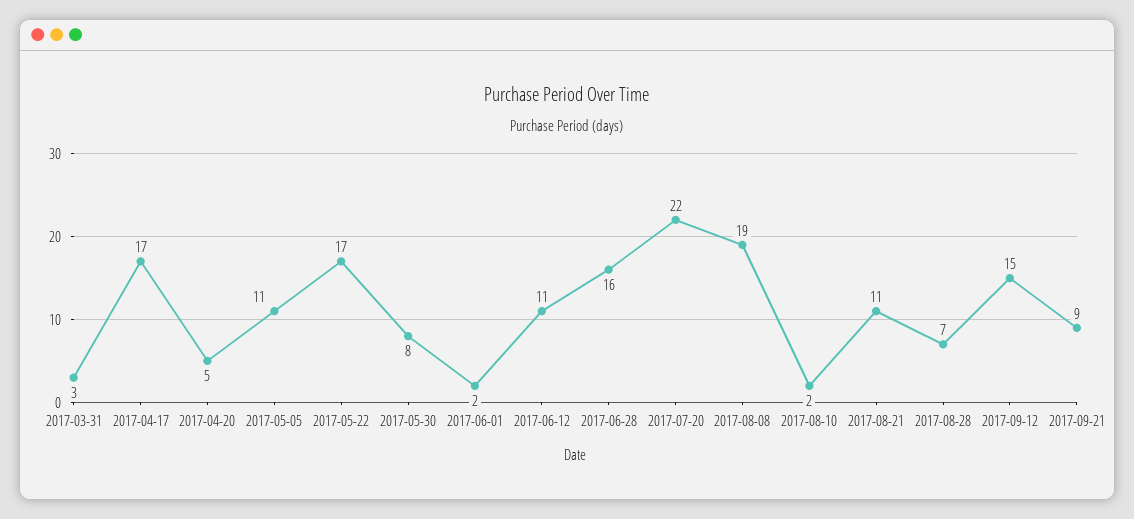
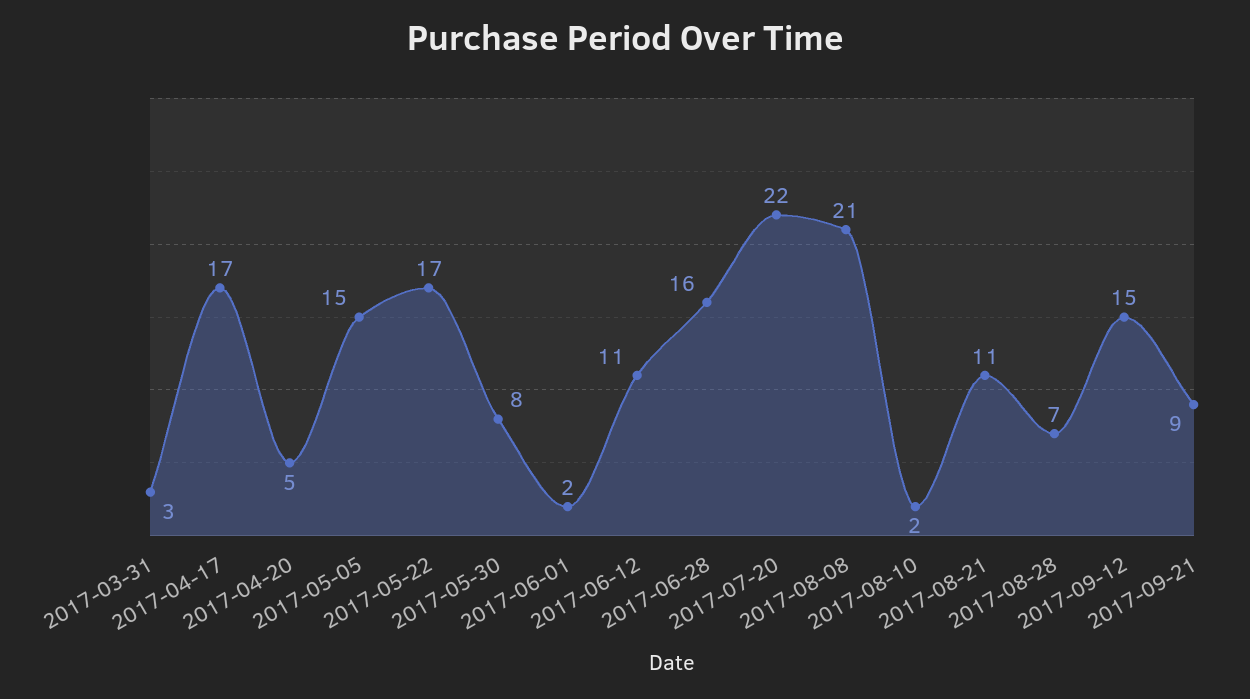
  {
    "2017-03-31": 3,
    "2017-04-17": 17,
    "2017-04-20": 5,
-   "2017-05-05": 11,
+   "2017-05-05": 15,
    "2017-05-22": 17,
    "2017-05-30": 8,
    "2017-06-01": 2,
    "2017-06-12": 11,
    "2017-06-28": 16,
    "2017-07-20": 22,
-   "2017-08-08": 19,
+   "2017-08-08": 21,
    "2017-08-10": 2,
    "2017-08-21": 11,
    "2017-08-28": 7,
    "2017-09-12": 15,
    "2017-09-21": 9
  }

